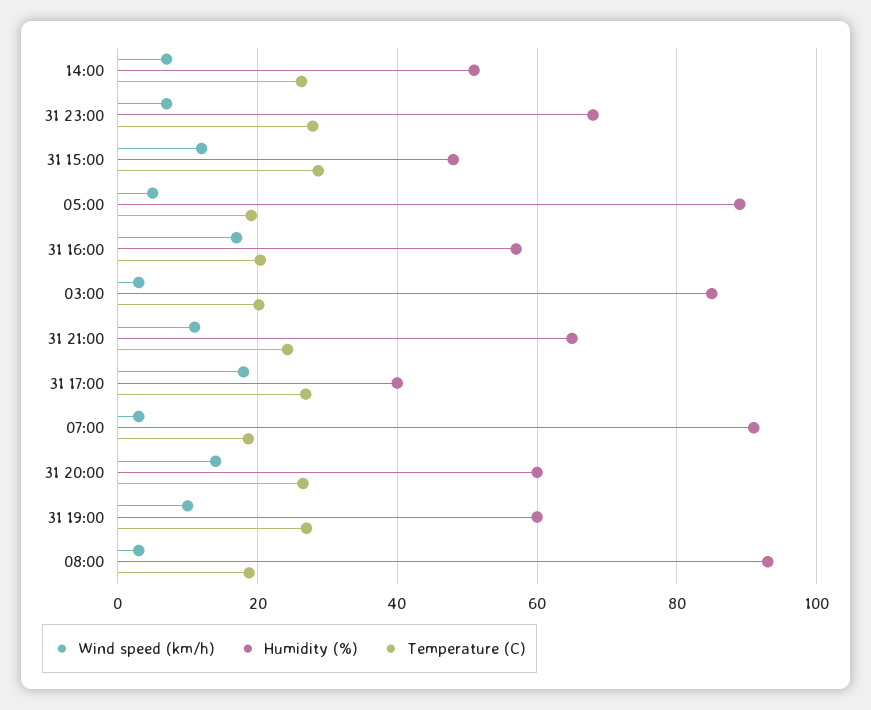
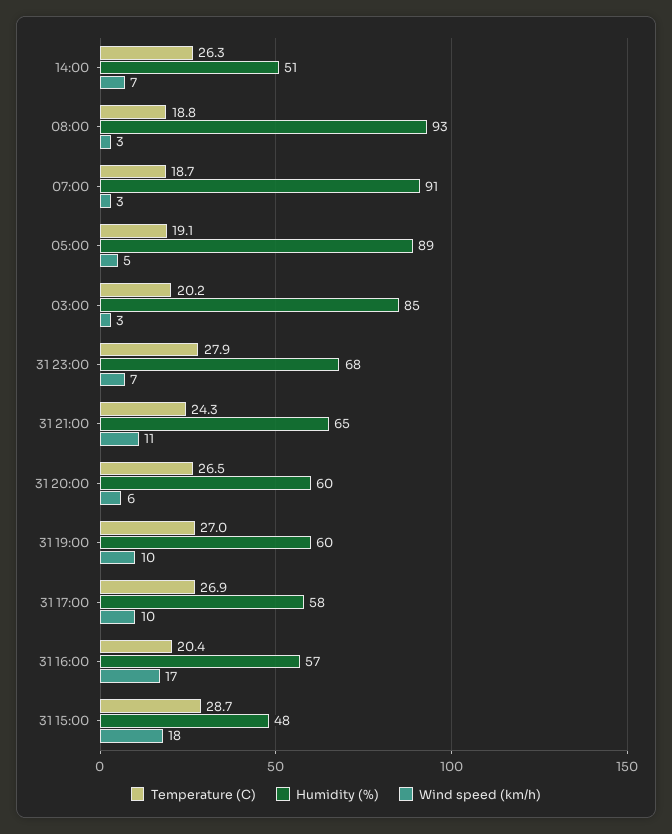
  {
    "Wind speed (km/h)": {
      "14:00": 7,
      "31 23:00": 7,
-     "31 15:00": 12,
+     "31 15:00": 18,
      "05:00": 5,
      "31 16:00": 17,
      "03:00": 3,
      "31 21:00": 11,
-     "31 17:00": 18,
+     "31 17:00": 10,
      "07:00": 3,
-     "31 20:00": 14,
+     "31 20:00": 6,
      "31 19:00": 10,
      "08:00": 3
    },
    "Humidity (%)": {
      "14:00": 51,
      "31 23:00": 68,
      "31 15:00": 48,
      "05:00": 89,
      "31 16:00": 57,
      "03:00": 85,
      "31 21:00": 65,
-     "31 17:00": 40,
+     "31 17:00": 58,
      "07:00": 91,
      "31 20:00": 60,
      "31 19:00": 60,
      "08:00": 93
    },
    "Temperature (C)": {
      "14:00": 26.3,
      "31 23:00": 27.9,
      "31 15:00": 28.7,
      "05:00": 19.1,
      "31 16:00": 20.4,
      "03:00": 20.2,
      "31 21:00": 24.3,
      "31 17:00": 26.9,
      "07:00": 18.7,
      "31 20:00": 26.5,
      "31 19:00": 27,
      "08:00": 18.8
    }
  }

